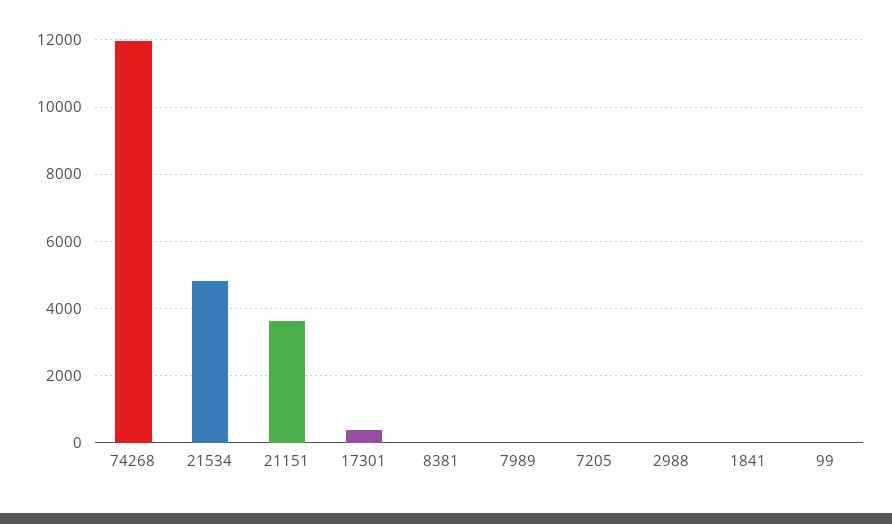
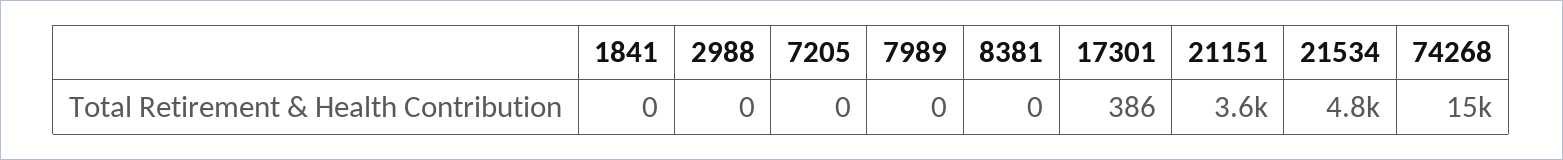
  {
-   "74268": 12000,
+   "74268": 15000,
    "21534": 4800,
    "21151": 3600,
    "17301": 386,
    "8381": 0,
    "7989": 0,
    "7205": 0,
    "2988": 0,
-   "1841": 0,
+   "1841": 0
-   "99": 0
  }

